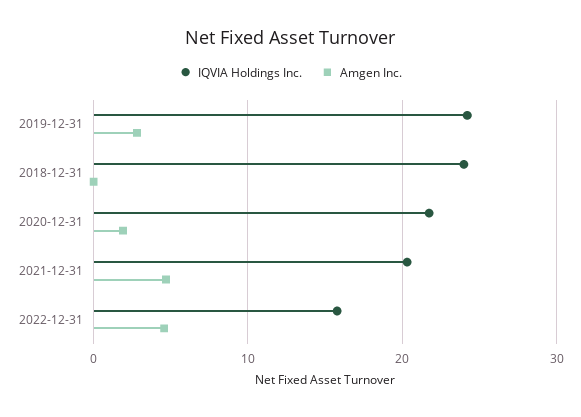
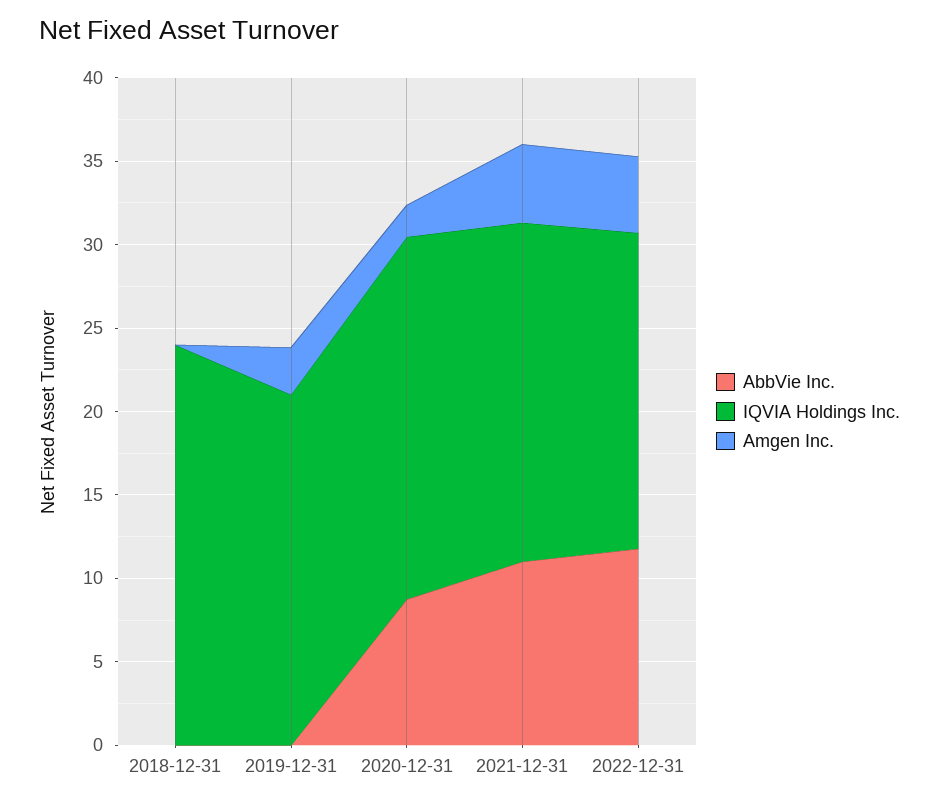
  {
    "IQVIA Holdings Inc.": {
-     "2019-12-31": 24,
+     "2019-12-31": 21,
      "2018-12-31": 24,
      "2020-12-31": 22,
      "2021-12-31": 20,
-     "2022-12-31": 16
+     "2022-12-31": 19
    },
    "Amgen Inc.": {
      "2019-12-31": 3,
      "2018-12-31": 0,
      "2020-12-31": 2,
      "2021-12-31": 5,
      "2022-12-31": 5
-   }
+   },
+   "AbbVie Inc.": {
+     "2018-12-31": 0,
+     "2019-12-31": 0,
+     "2020-12-31": 9,
+     "2021-12-31": 11,
+     "2022-12-31": 12
+   }
  }

